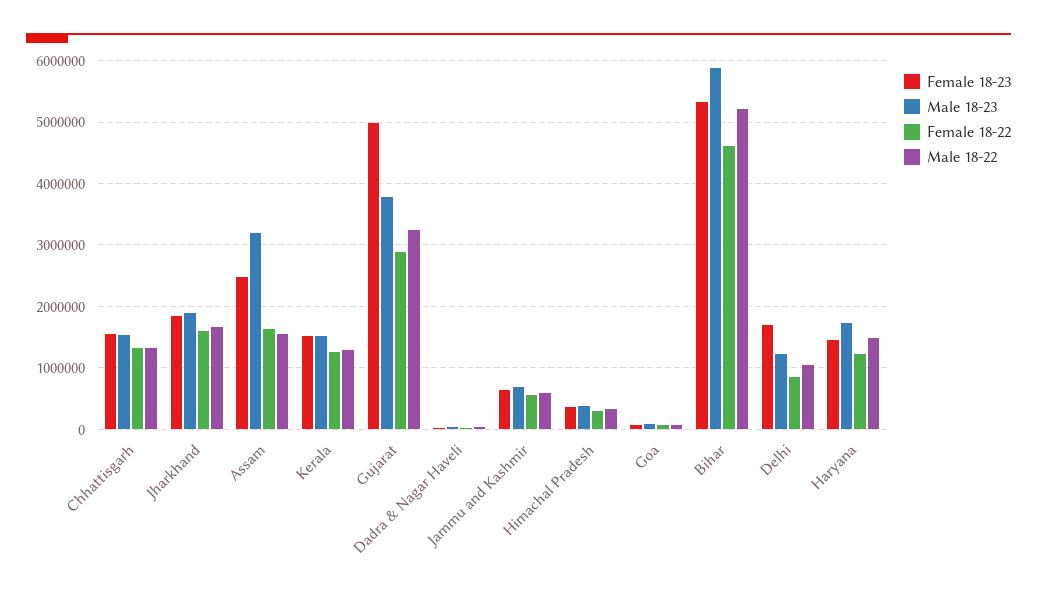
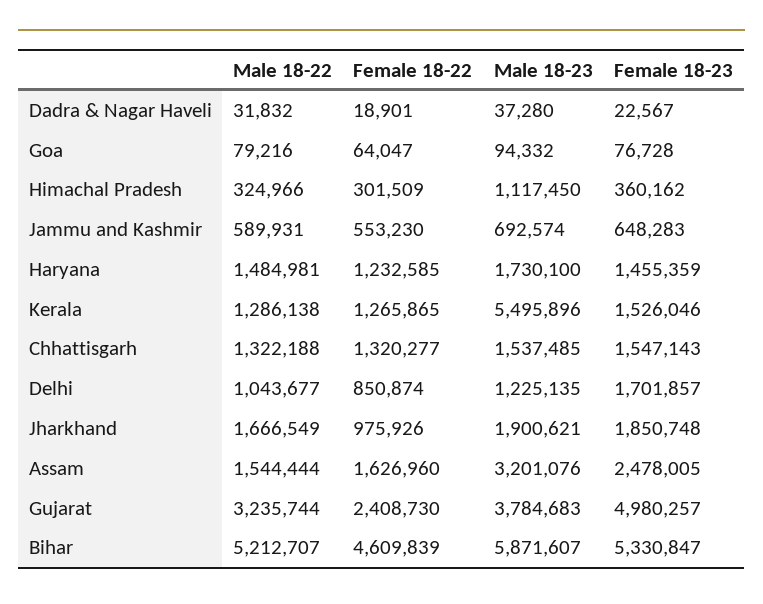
  {
    "Female 18-23": {
      "Chhattisgarh": 1547143,
      "Jharkhand": 1850748,
      "Assam": 2478005,
      "Kerala": 1526046,
      "Gujarat": 4980257,
      "Dadra & Nagar Haveli": 22567,
      "Jammu and Kashmir": 648283,
      "Himachal Pradesh": 360162,
      "Goa": 76728,
      "Bihar": 5330847,
      "Delhi": 1701857,
      "Haryana": 1455359
    },
    "Male 18-23": {
      "Chhattisgarh": 1537485,
      "Jharkhand": 1900621,
      "Assam": 3201076,
-     "Kerala": 1500000,
+     "Kerala": 5495896,
      "Gujarat": 3784683,
      "Dadra & Nagar Haveli": 37280,
      "Jammu and Kashmir": 692574,
-     "Himachal Pradesh": 400000,
+     "Himachal Pradesh": 1117450,
      "Goa": 94332,
      "Bihar": 5871607,
      "Delhi": 1225135,
      "Haryana": 1730100
    },
    "Female 18-22": {
      "Chhattisgarh": 1320277,
-     "Jharkhand": 1600000,
+     "Jharkhand": 975926,
      "Assam": 1626960,
      "Kerala": 1265865,
-     "Gujarat": 2900000,
+     "Gujarat": 2408730,
      "Dadra & Nagar Haveli": 18901,
      "Jammu and Kashmir": 553230,
      "Himachal Pradesh": 301509,
      "Goa": 64047,
      "Bihar": 4609839,
      "Delhi": 850874,
      "Haryana": 1232585
    },
    "Male 18-22": {
      "Chhattisgarh": 1322188,
      "Jharkhand": 1666549,
      "Assam": 1544444,
      "Kerala": 1286138,
      "Gujarat": 3235744,
      "Dadra & Nagar Haveli": 31832,
      "Jammu and Kashmir": 589931,
      "Himachal Pradesh": 324966,
      "Goa": 79216,
      "Bihar": 5212707,
      "Delhi": 1043677,
      "Haryana": 1484981
    }
  }

